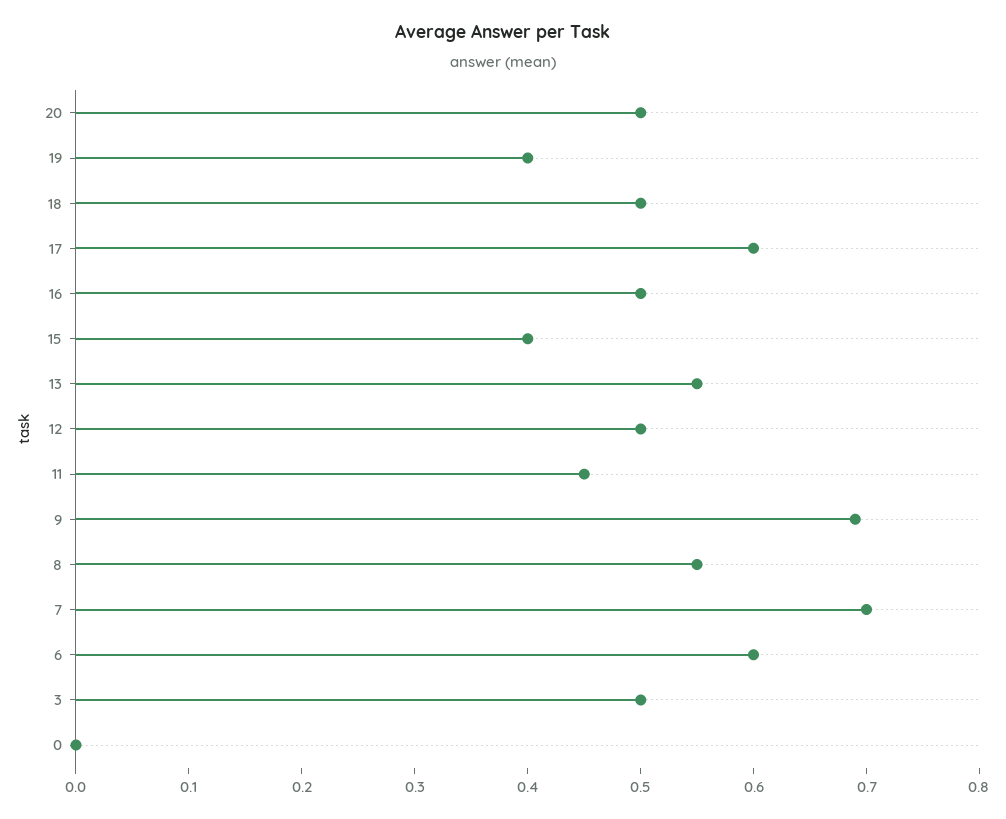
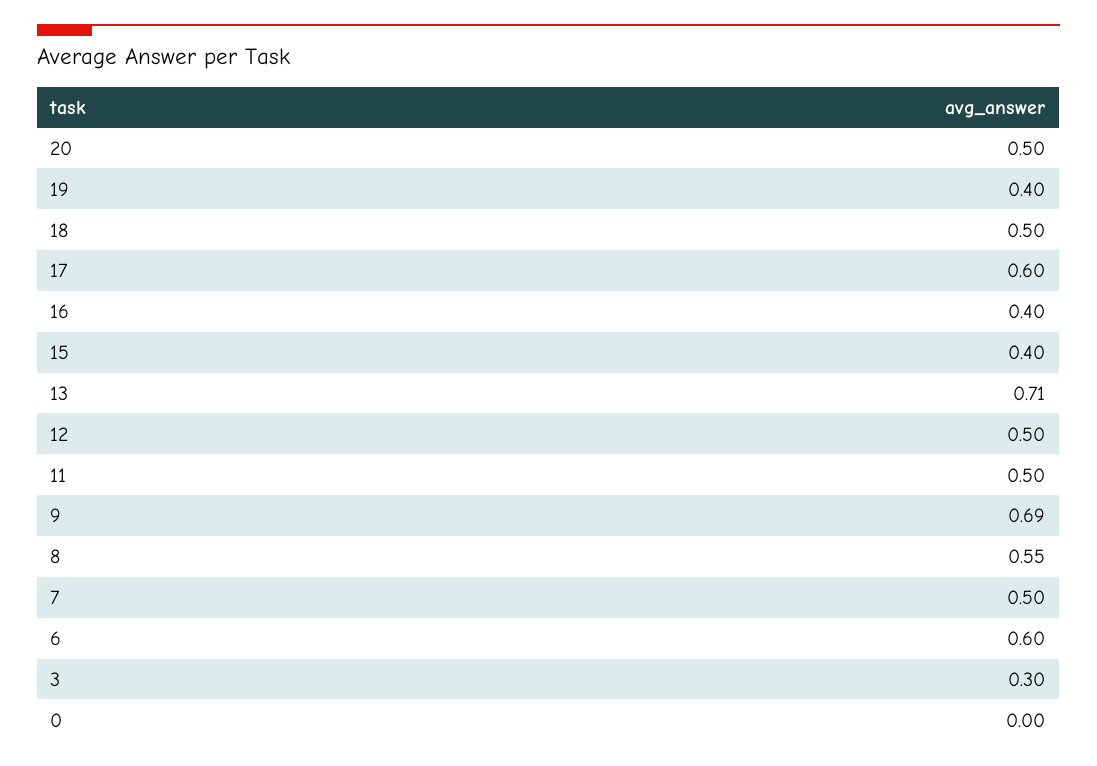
  {
    "20": 0.5,
    "19": 0.4,
    "18": 0.5,
    "17": 0.6,
-   "16": 0.5,
+   "16": 0.4,
    "15": 0.4,
-   "13": 0.55,
+   "13": 0.71,
    "12": 0.5,
-   "11": 0.45,
+   "11": 0.5,
    "9": 0.69,
    "8": 0.55,
-   "7": 0.7,
+   "7": 0.5,
    "6": 0.6,
-   "3": 0.5,
+   "3": 0.3,
    "0": 0
  }

